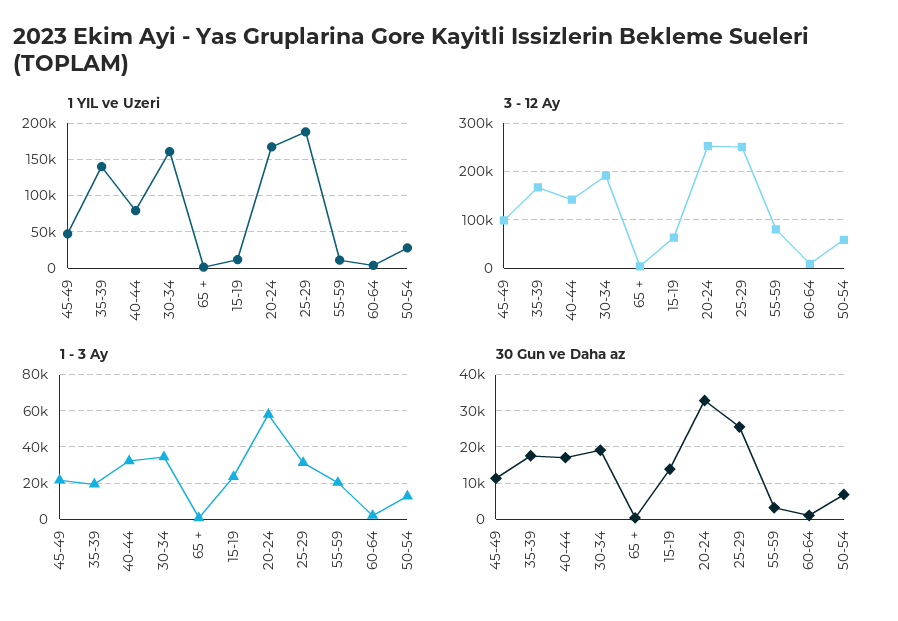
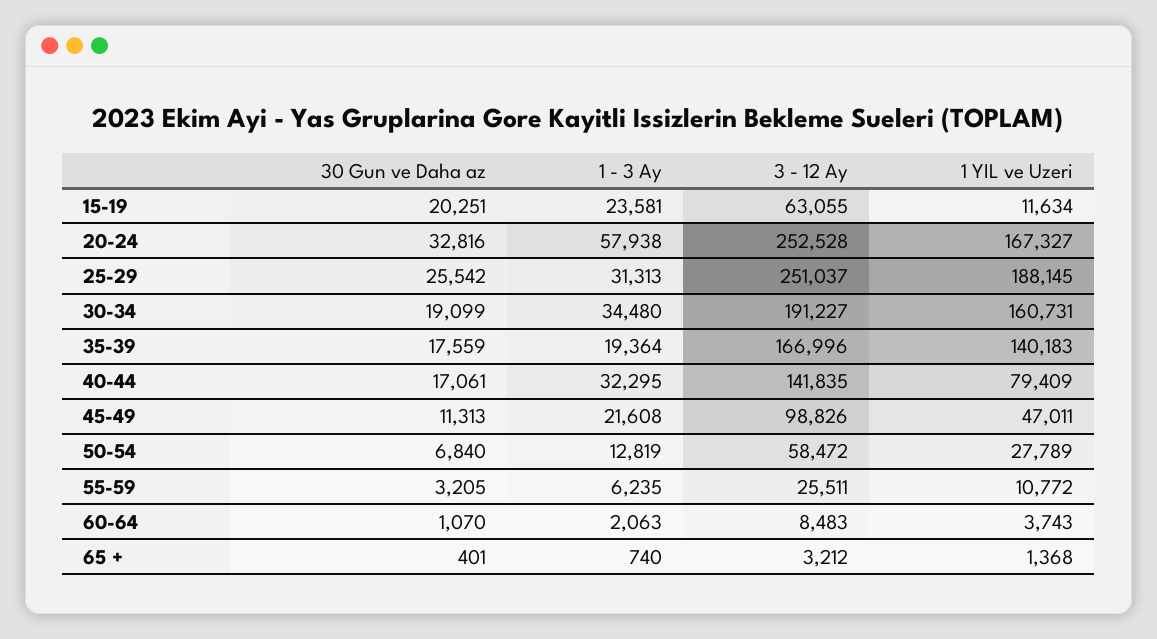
  {
    "1 YIL ve Uzeri": {
      "45-49": 47011,
      "35-39": 140183,
      "40-44": 79409,
      "30-34": 160731,
      "65 +": 1368,
      "15-19": 11634,
      "20-24": 167327,
      "25-29": 188145,
      "55-59": 10772,
      "60-64": 3743,
      "50-54": 27789
    },
    "3 - 12 Ay": {
      "45-49": 98826,
      "35-39": 166996,
      "40-44": 141835,
      "30-34": 191227,
      "65 +": 3212,
      "15-19": 63055,
      "20-24": 252528,
      "25-29": 251037,
-     "55-59": 80000,
+     "55-59": 25511,
      "60-64": 8483,
      "50-54": 58472
    },
    "1 - 3 Ay": {
      "45-49": 21608,
      "35-39": 19364,
      "40-44": 32295,
      "30-34": 34480,
      "65 +": 740,
      "15-19": 23581,
      "20-24": 57938,
      "25-29": 31313,
-     "55-59": 20000,
+     "55-59": 6235,
      "60-64": 2063,
      "50-54": 12819
    },
    "30 Gun ve Daha az": {
      "45-49": 11313,
      "35-39": 17559,
      "40-44": 17061,
      "30-34": 19099,
      "65 +": 401,
-     "15-19": 14000,
+     "15-19": 20251,
      "20-24": 32816,
      "25-29": 25542,
      "55-59": 3205,
      "60-64": 1070,
      "50-54": 6840
    }
  }

